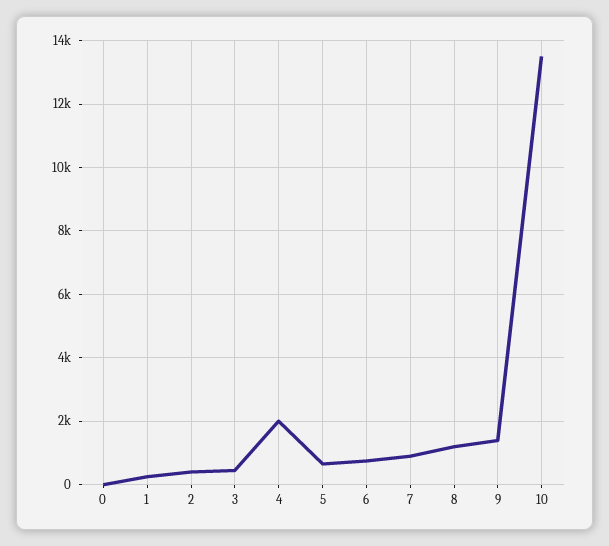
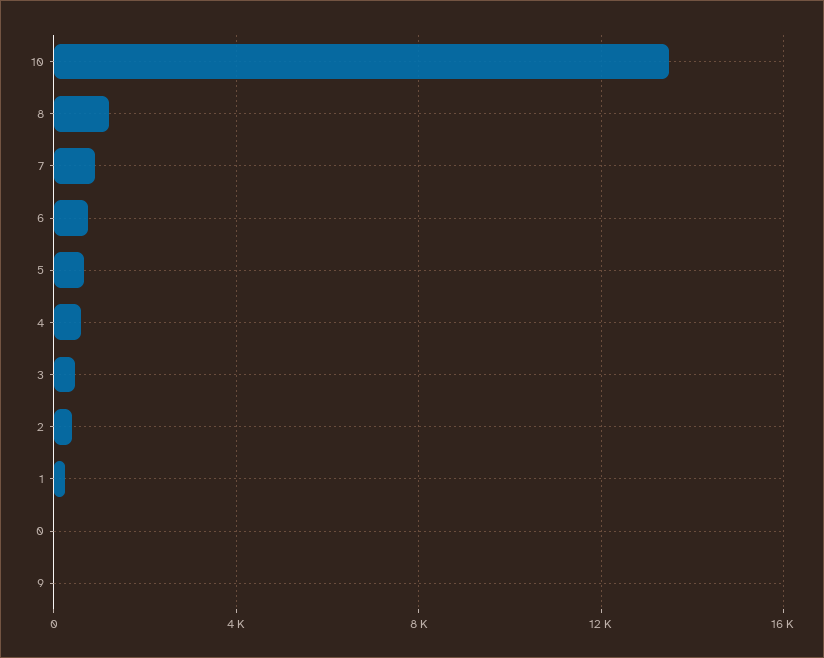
  {
    "0": 0,
    "1": 200,
    "2": 400,
    "3": 400,
-   "4": 2000,
+   "4": 500,
    "5": 600,
    "6": 800,
    "7": 1000,
    "8": 1200,
-   "9": 1400,
+   "9": 0,
    "10": 13600
  }

